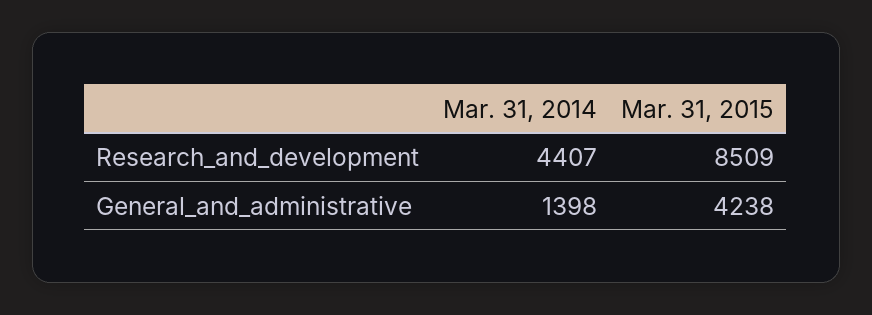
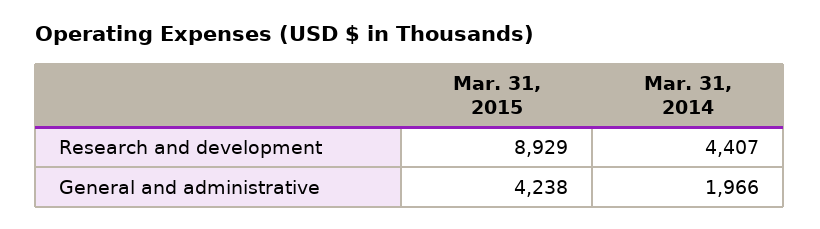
  {
    "Mar. 31, 2014": {
      "Research_and_development": 4407,
-     "General_and_administrative": 1398
+     "General_and_administrative": 1966
    },
    "Mar. 31, 2015": {
-     "Research_and_development": 8509,
+     "Research_and_development": 8929,
      "General_and_administrative": 4238
    }
  }

